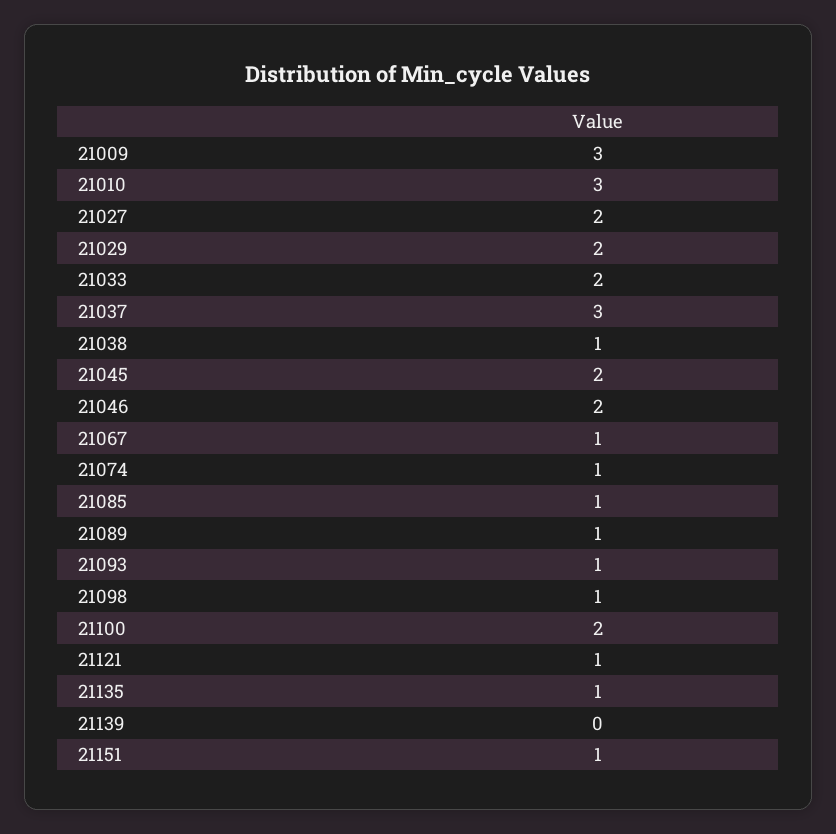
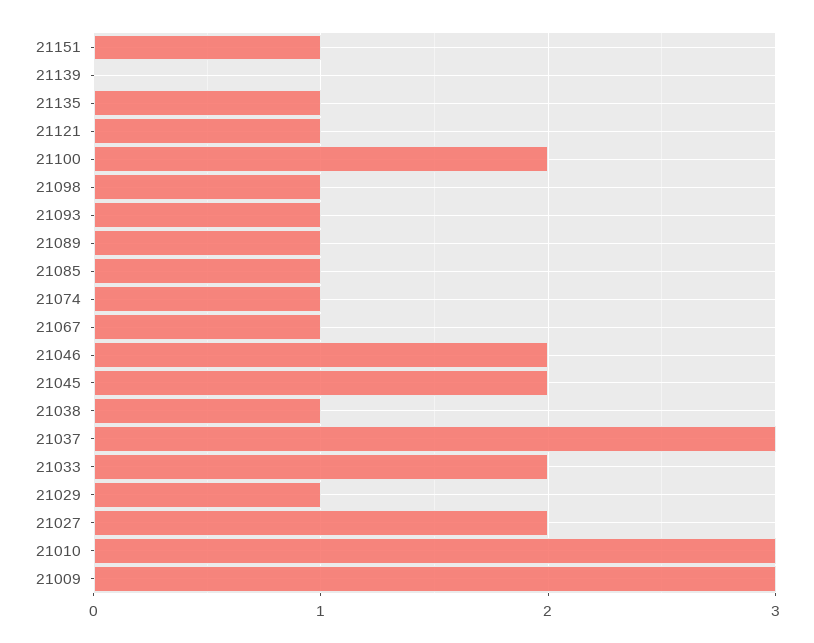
  {
    "21009": 3,
    "21010": 3,
    "21027": 2,
-   "21029": 2,
+   "21029": 1,
    "21033": 2,
    "21037": 3,
    "21038": 1,
    "21045": 2,
    "21046": 2,
    "21067": 1,
    "21074": 1,
    "21085": 1,
    "21089": 1,
    "21093": 1,
    "21098": 1,
    "21100": 2,
    "21121": 1,
    "21135": 1,
    "21139": 0,
    "21151": 1
  }

